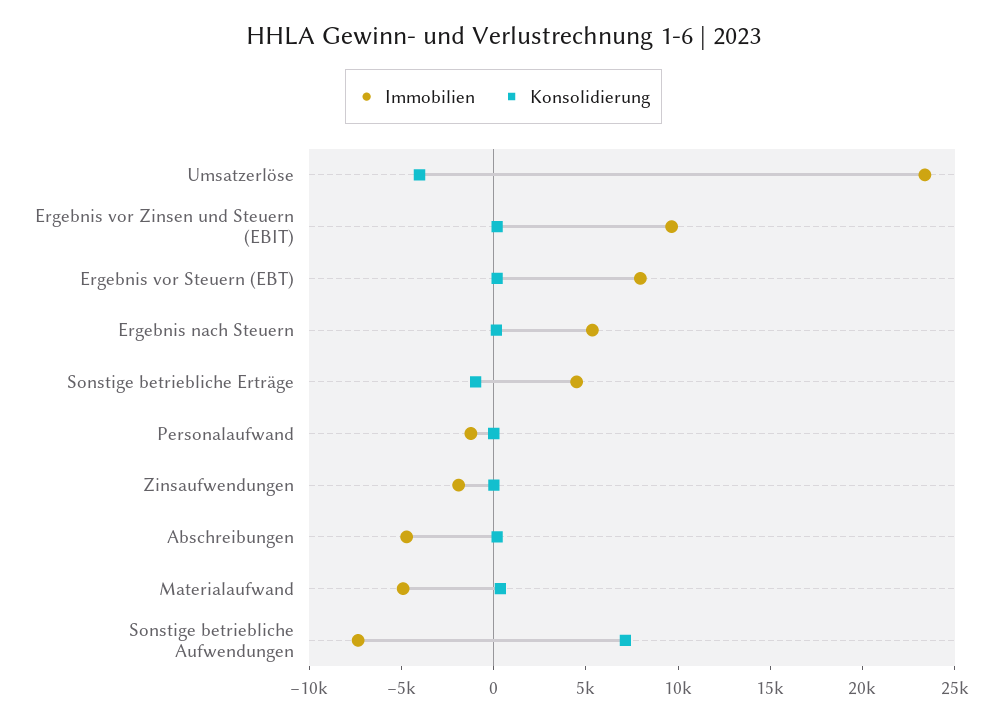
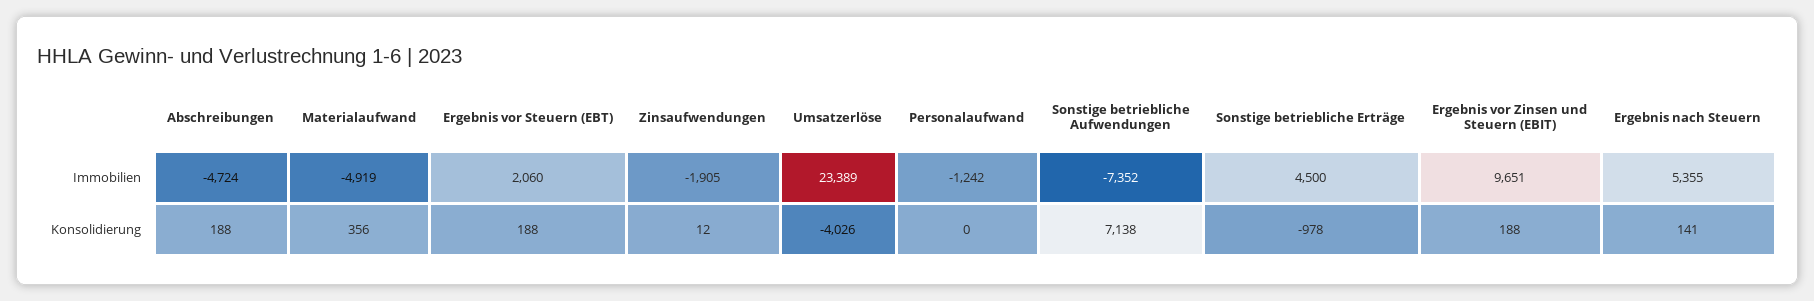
  {
    "Immobilien": {
      "Umsatzerlöse": 23389,
      "Ergebnis vor Zinsen und Steuern (EBIT)": 9651,
-     "Ergebnis vor Steuern (EBT)": 8000,
+     "Ergebnis vor Steuern (EBT)": 2060,
      "Ergebnis nach Steuern": 5355,
      "Sonstige betriebliche Erträge": 4500,
      "Personalaufwand": -1242,
      "Zinsaufwendungen": -1905,
      "Abschreibungen": -4724,
      "Materialaufwand": -4919,
      "Sonstige betriebliche Aufwendungen": -7352
    },
    "Konsolidierung": {
      "Umsatzerlöse": -4026,
      "Ergebnis vor Zinsen und Steuern (EBIT)": 188,
      "Ergebnis vor Steuern (EBT)": 188,
      "Ergebnis nach Steuern": 141,
      "Sonstige betriebliche Erträge": -978,
      "Personalaufwand": 0,
      "Zinsaufwendungen": 12,
      "Abschreibungen": 188,
      "Materialaufwand": 356,
      "Sonstige betriebliche Aufwendungen": 7138
    }
  }

